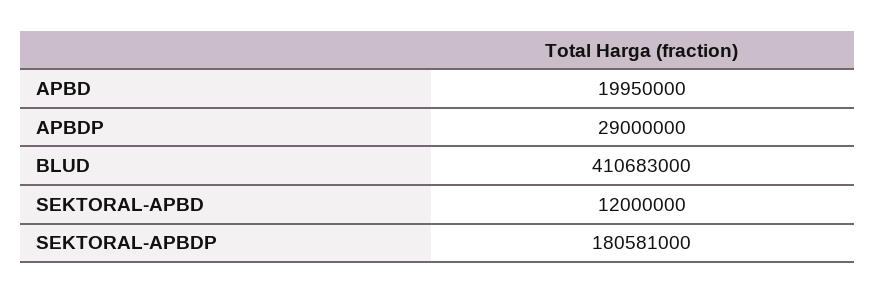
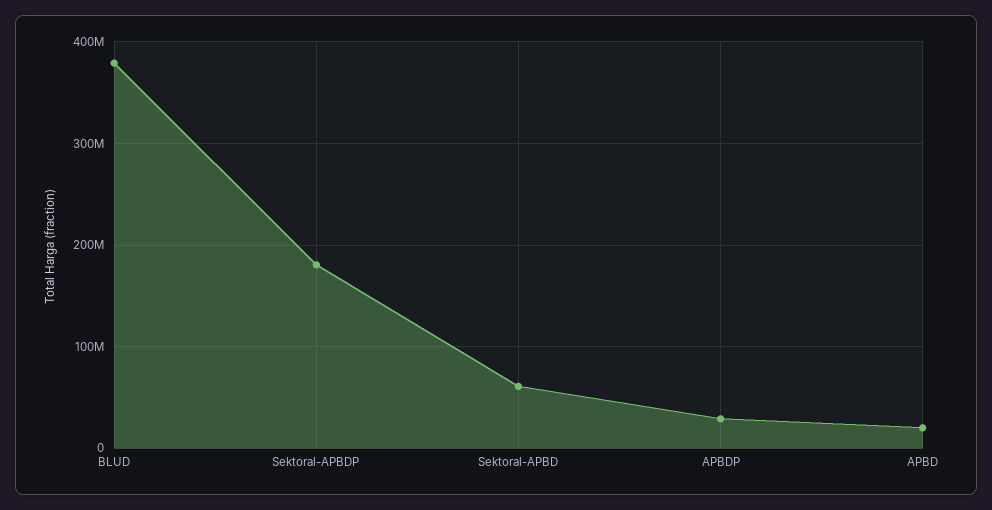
  {
    "APBD": 19950000,
    "APBDP": 29000000,
-   "BLUD": 410683000,
+   "BLUD": 380000000,
-   "SEKTORAL-APBD": 12000000,
+   "SEKTORAL-APBD": 60000000,
    "SEKTORAL-APBDP": 180581000
  }

